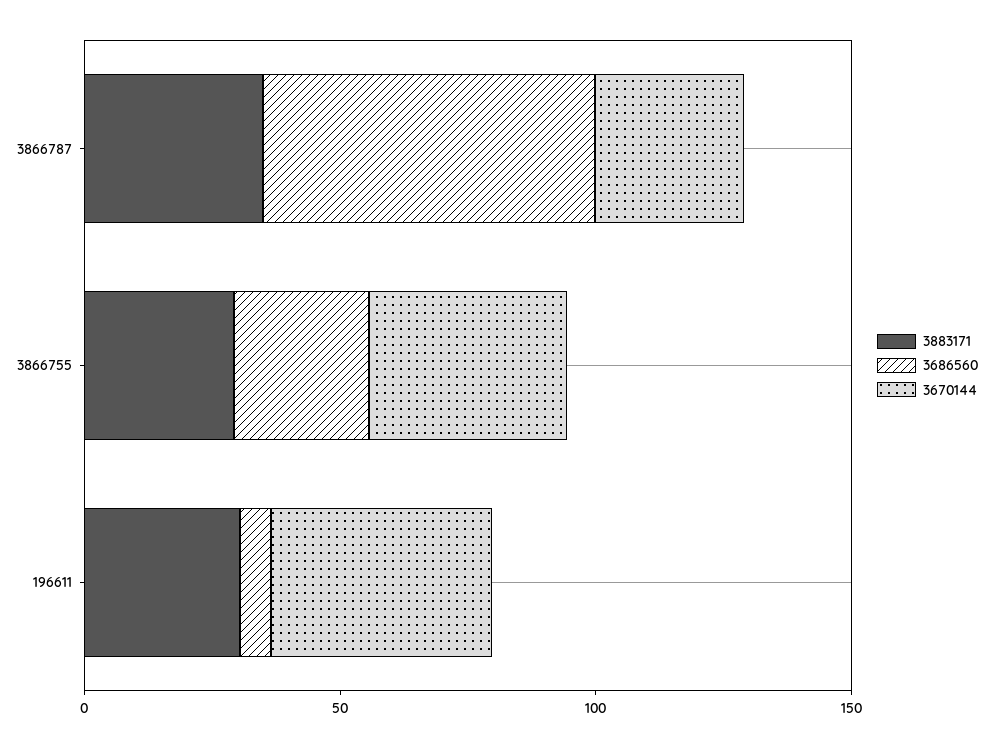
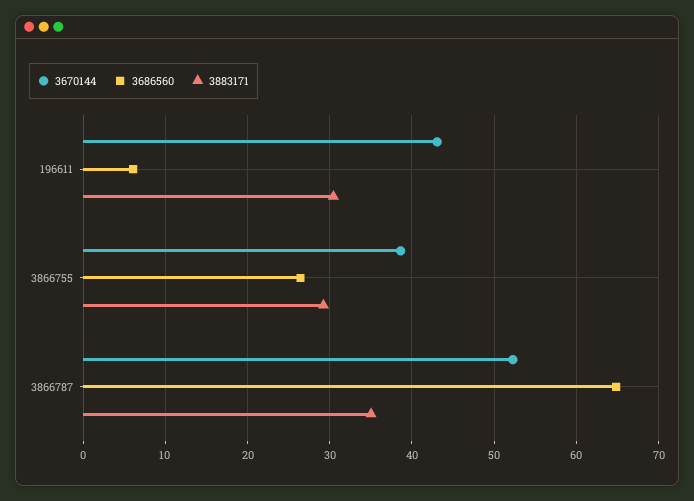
  {
    "3883171": {
      "3866787": 35,
      "3866755": 29,
      "196611": 30
    },
    "3686560": {
      "3866787": 65,
      "3866755": 26,
      "196611": 6
    },
    "3670144": {
-     "3866787": 30,
+     "3866787": 52,
      "3866755": 39,
      "196611": 43
    }
  }

